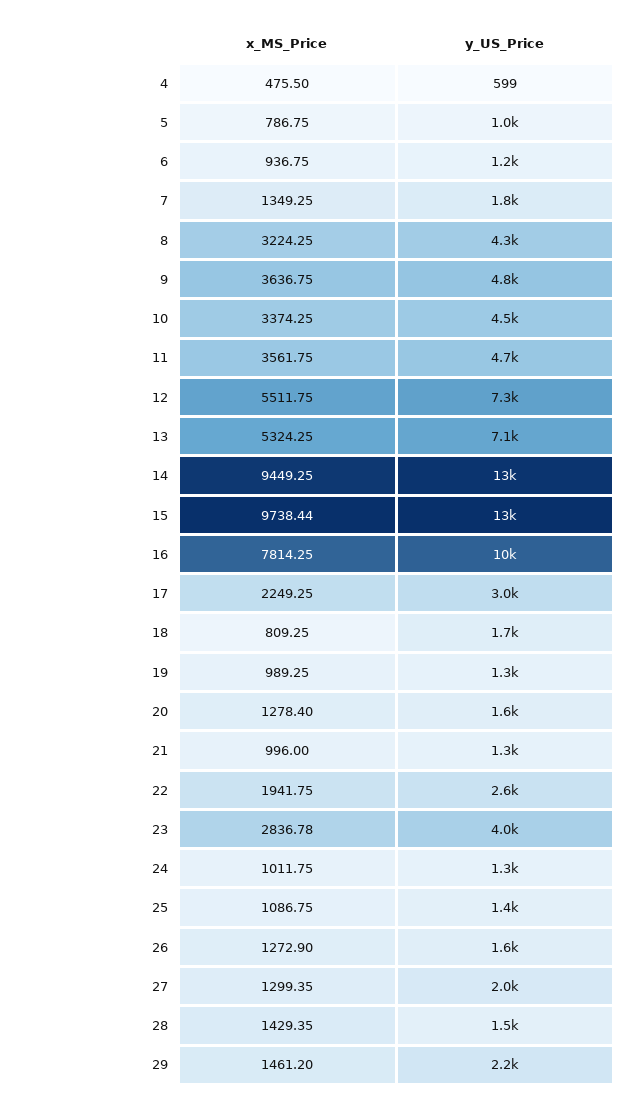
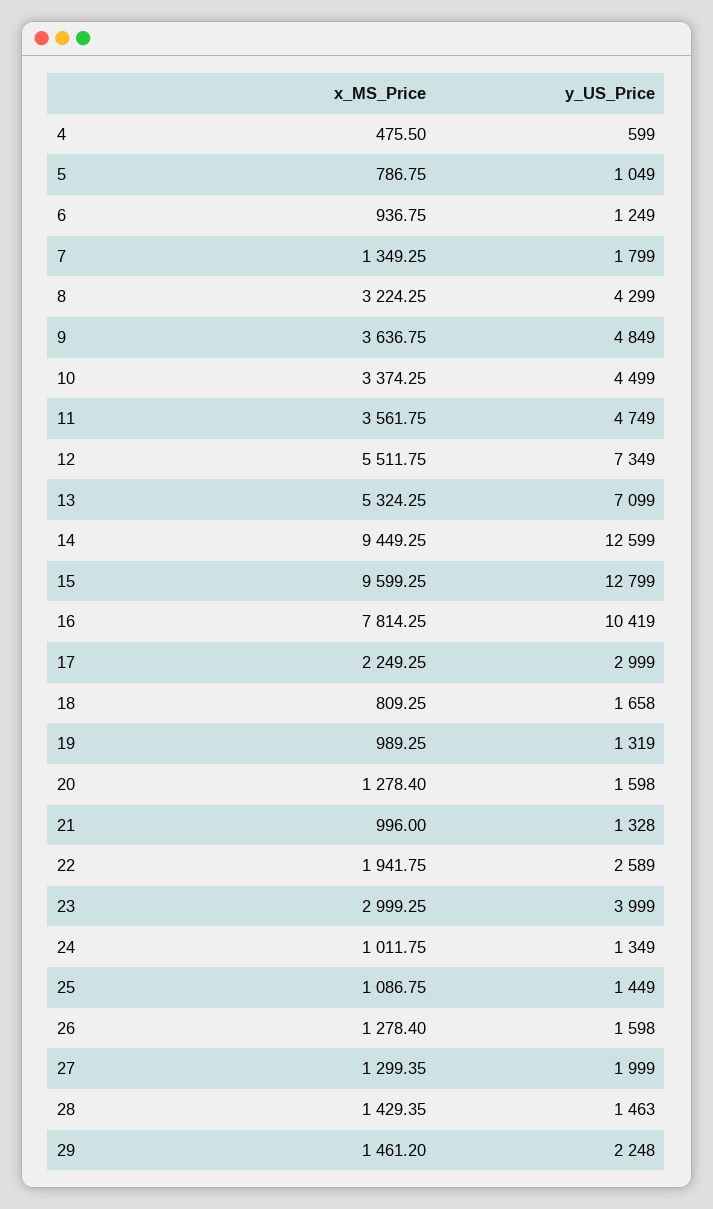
  {
    "x_MS_Price": {
      "4": 475.5,
      "5": 786.75,
      "6": 936.75,
      "7": 1349.25,
      "8": 3224.25,
      "9": 3636.75,
      "10": 3374.25,
      "11": 3561.75,
      "12": 5511.75,
      "13": 5324.25,
      "14": 9449.25,
-     "15": 9738.44,
+     "15": 9599.25,
      "16": 7814.25,
      "17": 2249.25,
      "18": 809.25,
      "19": 989.25,
      "20": 1278.4,
      "21": 996,
      "22": 1941.75,
-     "23": 2836.78,
+     "23": 2999.25,
      "24": 1011.75,
      "25": 1086.75,
-     "26": 1272.9,
+     "26": 1278.4,
      "27": 1299.35,
      "28": 1429.35,
      "29": 1461.2
    },
    "y_US_Price": {
      "4": 599,
      "5": 1049,
      "6": 1249,
      "7": 1799,
      "8": 4299,
      "9": 4849,
      "10": 4499,
      "11": 4749,
      "12": 7349,
      "13": 7099,
      "14": 12599,
      "15": 12799,
      "16": 10419,
      "17": 2999,
      "18": 1658,
      "19": 1319,
      "20": 1598,
      "21": 1328,
      "22": 2589,
      "23": 3999,
      "24": 1349,
      "25": 1449,
      "26": 1598,
      "27": 1999,
      "28": 1463,
      "29": 2248
    }
  }

